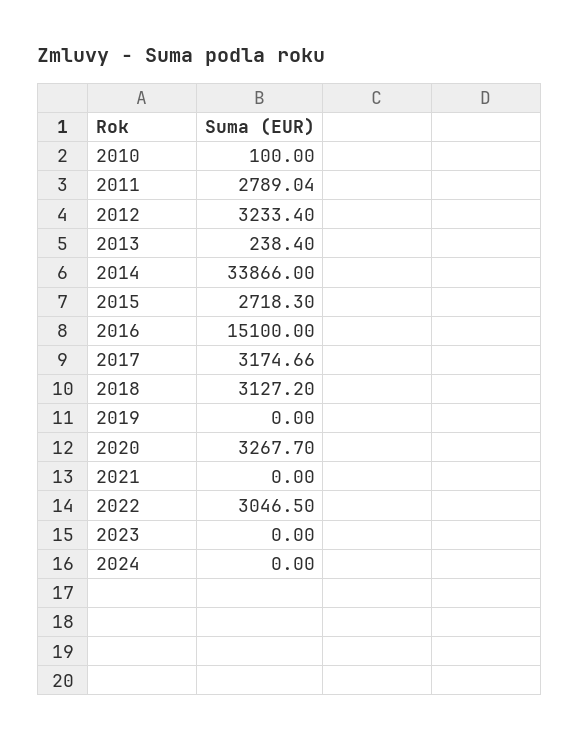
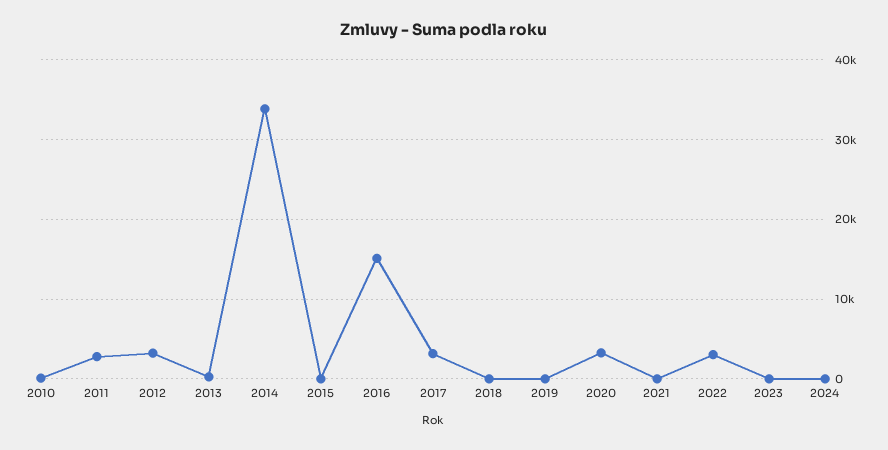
  {
    "2010": 100,
    "2011": 2789.04,
    "2012": 3233.4,
    "2013": 238.4,
    "2014": 33866,
-   "2015": 2718.3,
+   "2015": 0,
    "2016": 15100,
    "2017": 3174.66,
-   "2018": 3127.2,
+   "2018": 0,
    "2019": 0,
    "2020": 3267.7,
    "2021": 0,
    "2022": 3046.5,
    "2023": 0,
    "2024": 0
  }

